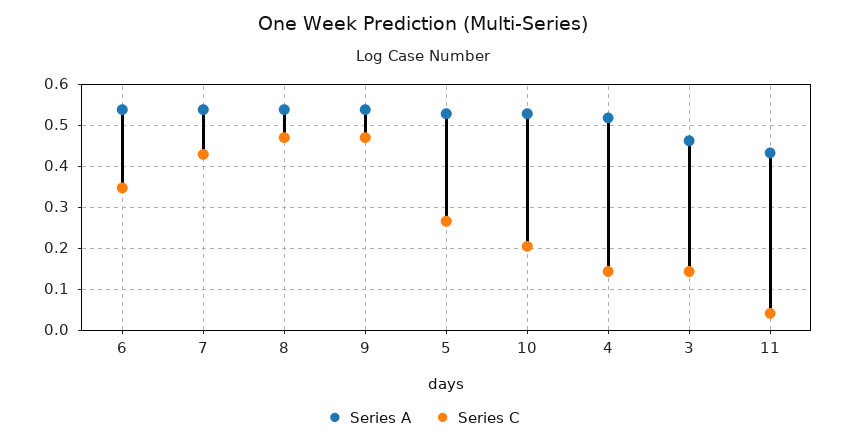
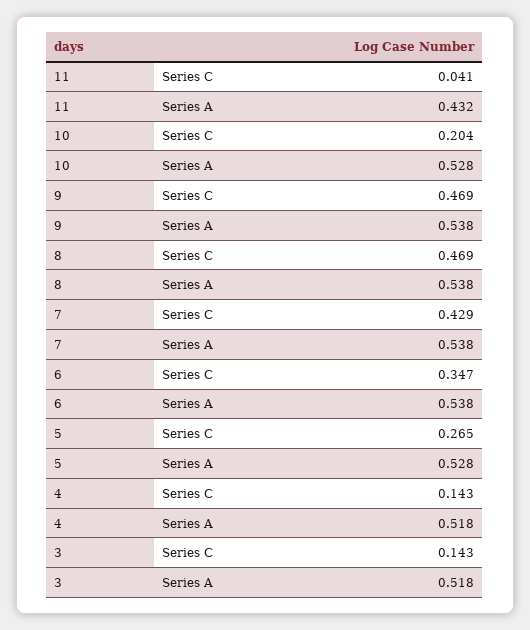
  {
    "Series A": {
      "6": 0.538,
      "7": 0.538,
      "8": 0.538,
      "9": 0.538,
      "5": 0.528,
      "10": 0.528,
      "4": 0.518,
-     "3": 0.46,
+     "3": 0.518,
      "11": 0.432
    },
    "Series C": {
      "6": 0.347,
      "7": 0.429,
      "8": 0.469,
      "9": 0.469,
      "5": 0.265,
      "10": 0.204,
      "4": 0.143,
      "3": 0.143,
      "11": 0.041
    }
  }

